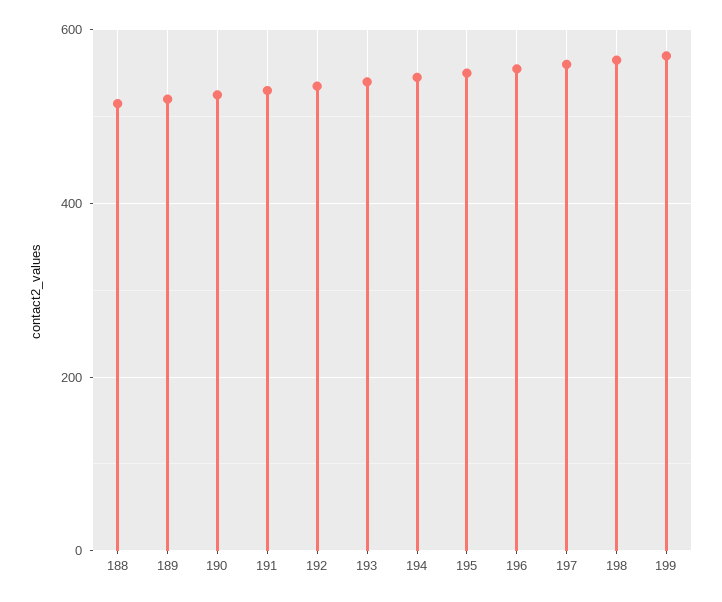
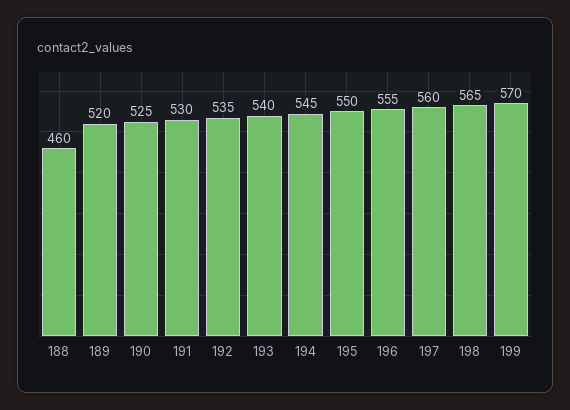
  {
-   "188": 520,
+   "188": 460,
    "189": 520,
    "190": 525,
    "191": 530,
    "192": 535,
    "193": 540,
    "194": 545,
    "195": 550,
    "196": 555,
    "197": 560,
    "198": 565,
    "199": 570
  }

